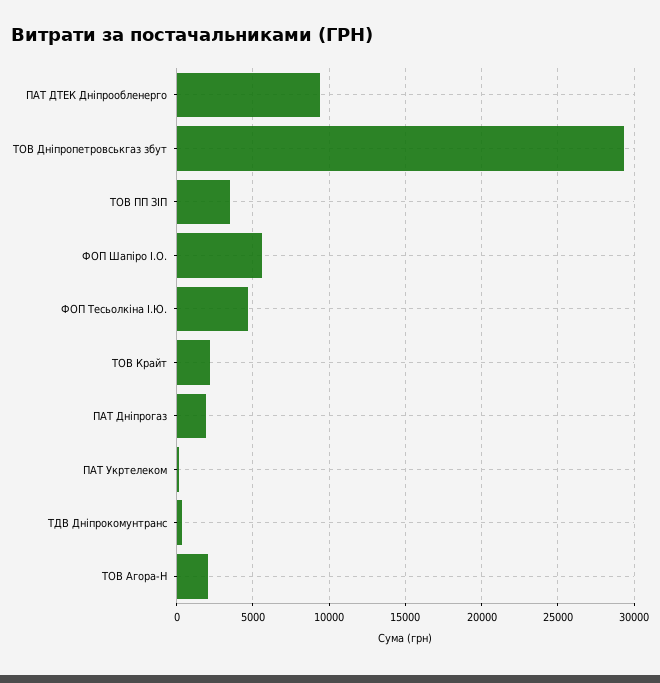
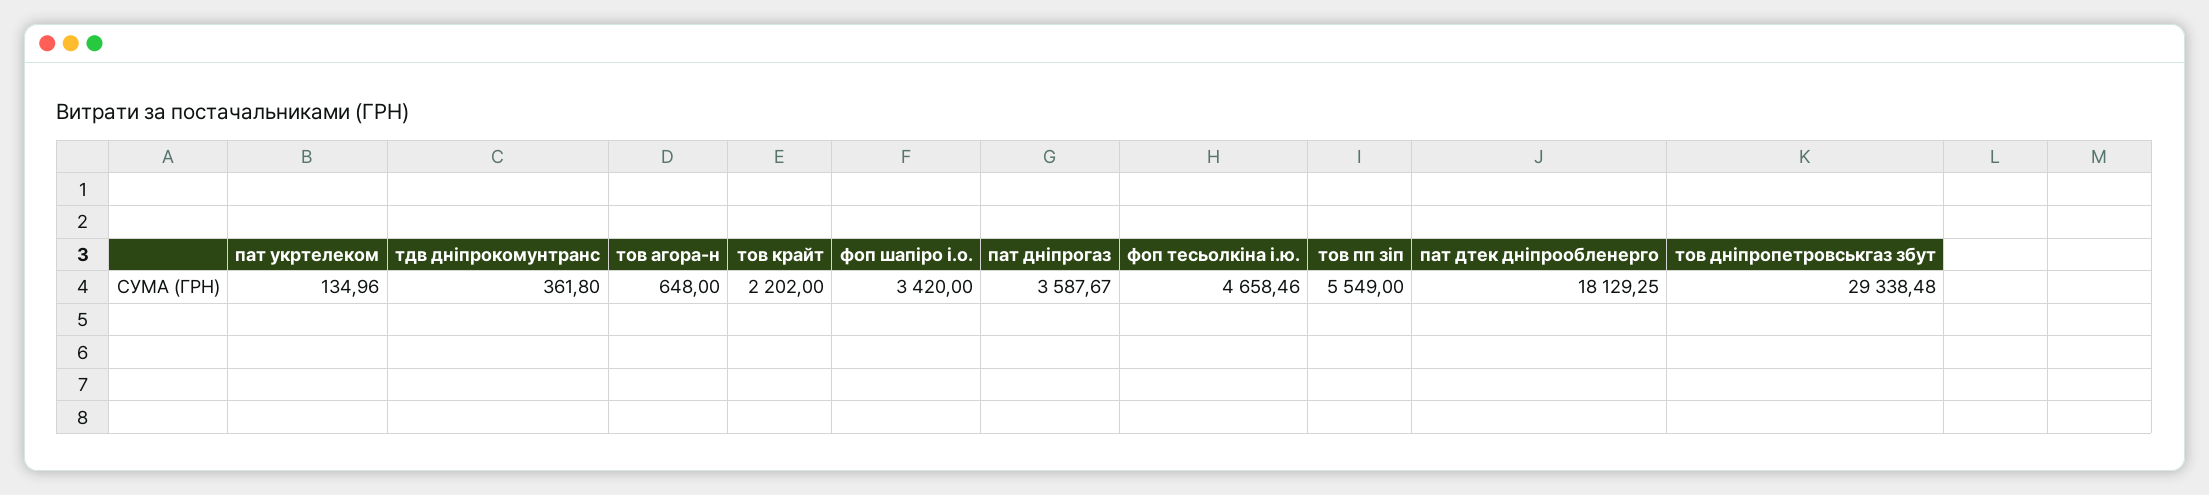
  {
-   "ПАТ ДТЕК Дніпрообленерго": 9500,
+   "ПАТ ДТЕК Дніпрообленерго": 18129.25,
    "ТОВ Дніпропетровськгаз збут": 29338.48,
-   "ТОВ ПП ЗІП": 3500,
+   "ТОВ ПП ЗІП": 5549,
-   "ФОП Шапіро І.О.": 5500,
+   "ФОП Шапіро І.О.": 3420,
    "ФОП Тесьолкіна І.Ю.": 4658.46,
    "ТОВ Крайт": 2202,
-   "ПАТ Дніпрогаз": 2000,
+   "ПАТ Дніпрогаз": 3587.67,
    "ПАТ Укртелеком": 134.96,
    "ТДВ Дніпрокомунтранс": 361.8,
-   "ТОВ Агора-Н": 2000
+   "ТОВ Агора-Н": 648
  }

